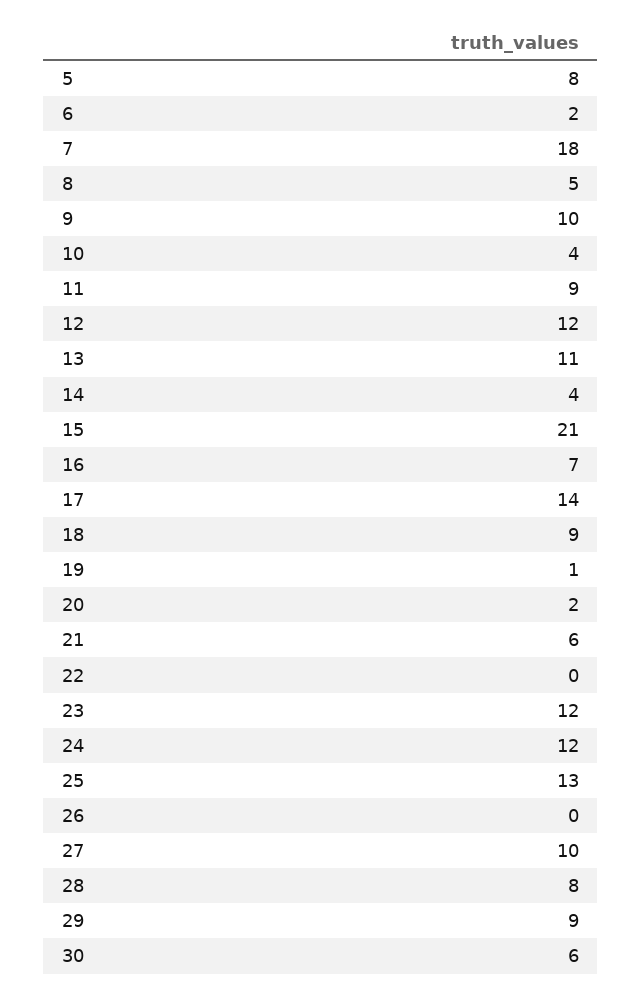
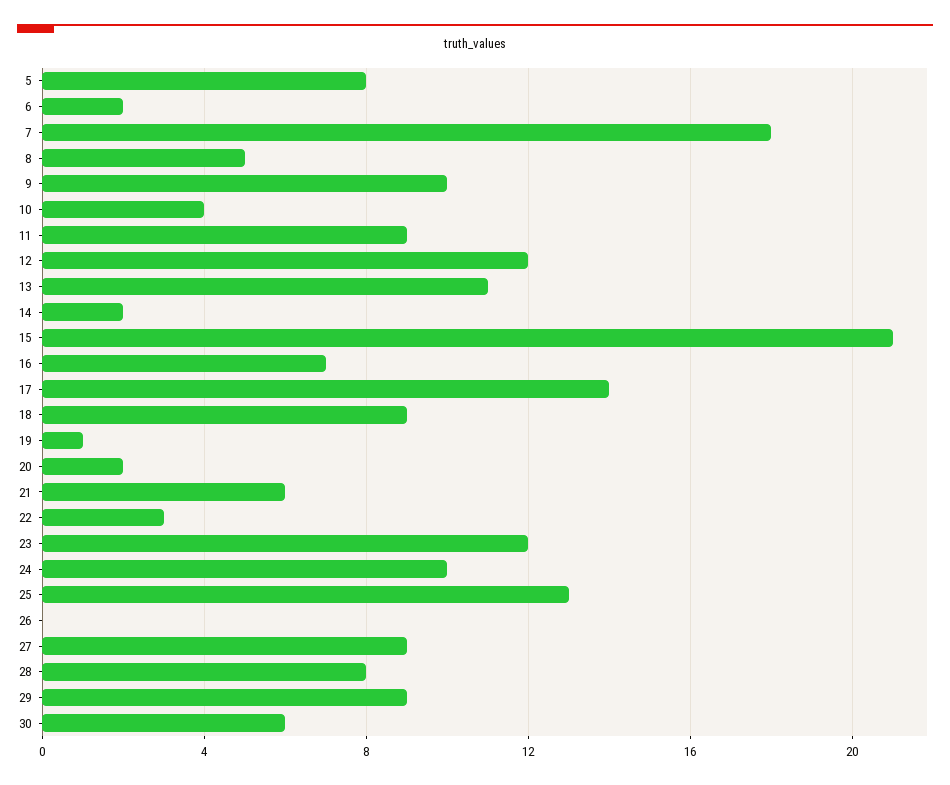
  {
    "5": 8,
    "6": 2,
    "7": 18,
    "8": 5,
    "9": 10,
    "10": 4,
    "11": 9,
    "12": 12,
    "13": 11,
-   "14": 4,
+   "14": 2,
    "15": 21,
    "16": 7,
    "17": 14,
    "18": 9,
    "19": 1,
    "20": 2,
    "21": 6,
-   "22": 0,
+   "22": 3,
    "23": 12,
-   "24": 12,
+   "24": 10,
    "25": 13,
    "26": 0,
-   "27": 10,
+   "27": 9,
    "28": 8,
    "29": 9,
    "30": 6
  }

